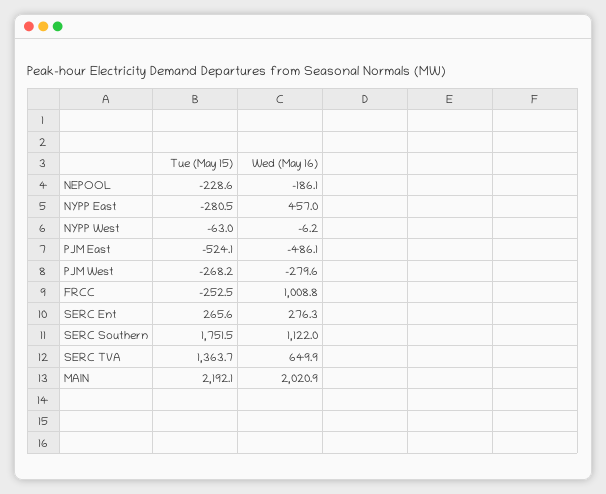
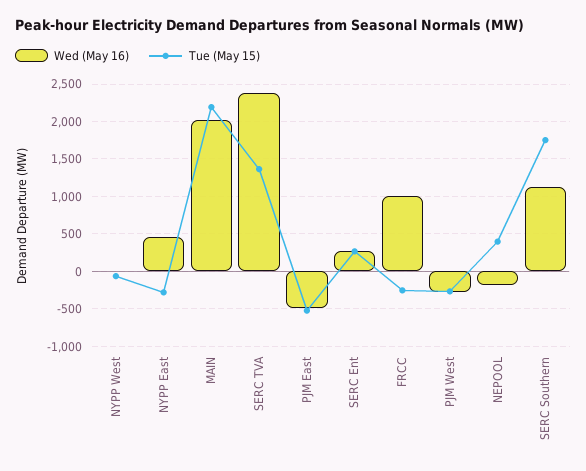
  {
    "Tue (May 15)": {
-     "NEPOOL": -228.6,
+     "NEPOOL": 400,
      "NYPP East": -280.5,
      "NYPP West": -63,
      "PJM East": -524.1,
      "PJM West": -268.2,
      "FRCC": -252.5,
      "SERC Ent": 265.6,
      "SERC Southern": 1751.5,
      "SERC TVA": 1363.7,
      "MAIN": 2192.1
    },
    "Wed (May 16)": {
      "NEPOOL": -186.1,
      "NYPP East": 457,
      "NYPP West": -6.2,
      "PJM East": -486.1,
      "PJM West": -279.6,
      "FRCC": 1008.8,
      "SERC Ent": 276.3,
      "SERC Southern": 1122,
-     "SERC TVA": 649.9,
+     "SERC TVA": 2400,
      "MAIN": 2020.9
    }
  }

